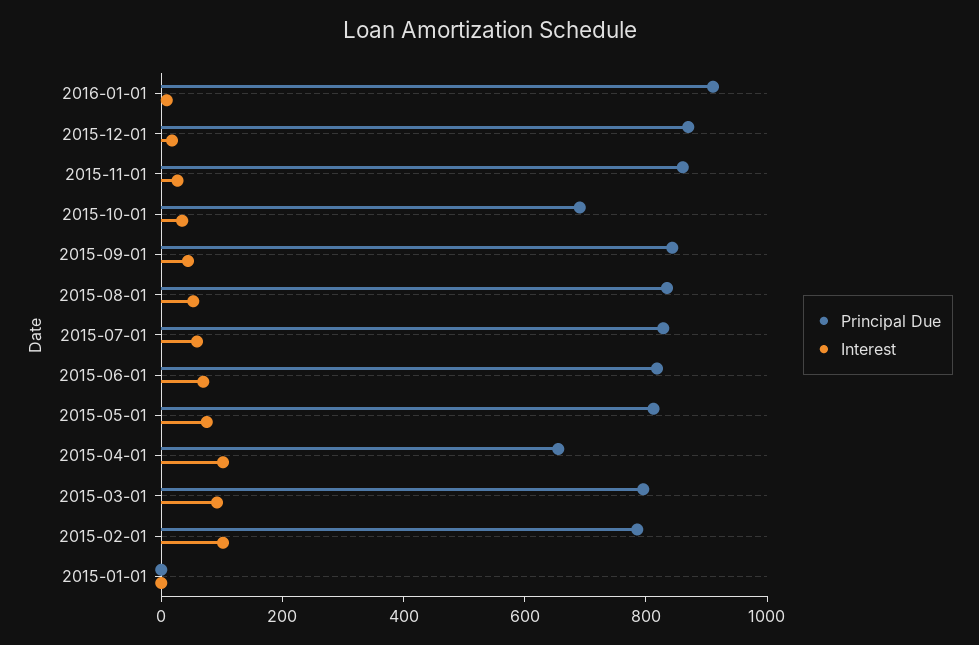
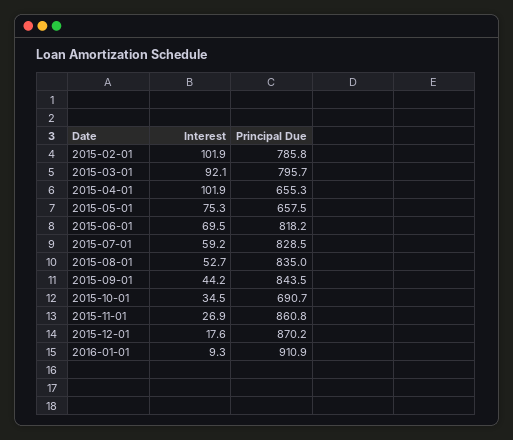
  {
    "Principal Due": {
      "2016-01-01": 910.9,
      "2015-12-01": 870.2,
      "2015-11-01": 860.8,
      "2015-10-01": 690.7,
      "2015-09-01": 843.5,
      "2015-08-01": 835,
      "2015-07-01": 828.5,
      "2015-06-01": 818.2,
-     "2015-05-01": 800,
+     "2015-05-01": 657.5,
      "2015-04-01": 655.3,
      "2015-03-01": 795.7,
-     "2015-02-01": 785.8,
+     "2015-02-01": 785.8
-     "2015-01-01": 0
    },
    "Interest": {
      "2016-01-01": 9.3,
      "2015-12-01": 17.6,
      "2015-11-01": 26.9,
      "2015-10-01": 34.5,
      "2015-09-01": 44.2,
      "2015-08-01": 52.7,
      "2015-07-01": 59.2,
      "2015-06-01": 69.5,
      "2015-05-01": 75.3,
      "2015-04-01": 101.9,
      "2015-03-01": 92.1,
-     "2015-02-01": 101.9,
+     "2015-02-01": 101.9
-     "2015-01-01": 0
    }
  }

